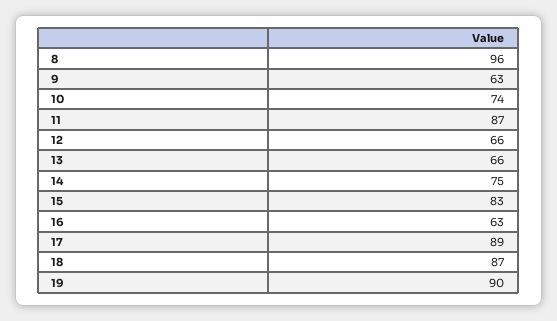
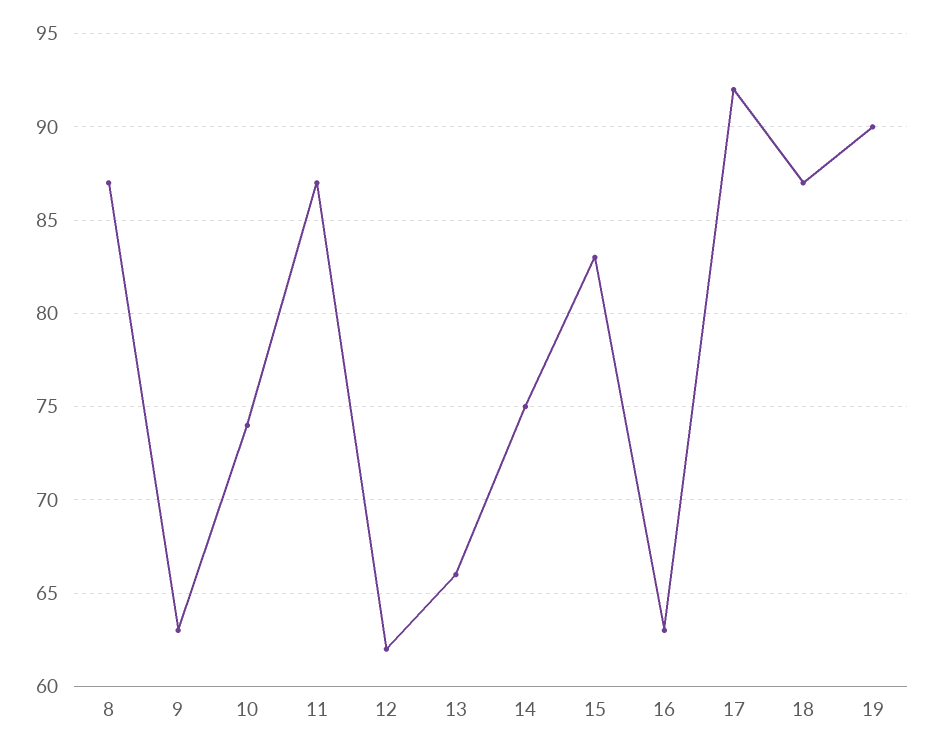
  {
-   "8": 96,
+   "8": 87,
    "9": 63,
    "10": 74,
    "11": 87,
-   "12": 66,
+   "12": 62,
    "13": 66,
    "14": 75,
    "15": 83,
    "16": 63,
-   "17": 89,
+   "17": 92,
    "18": 87,
    "19": 90
  }

